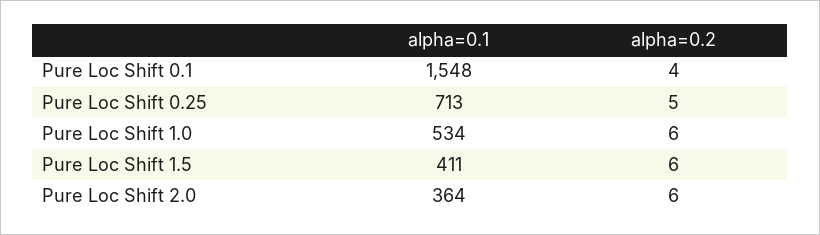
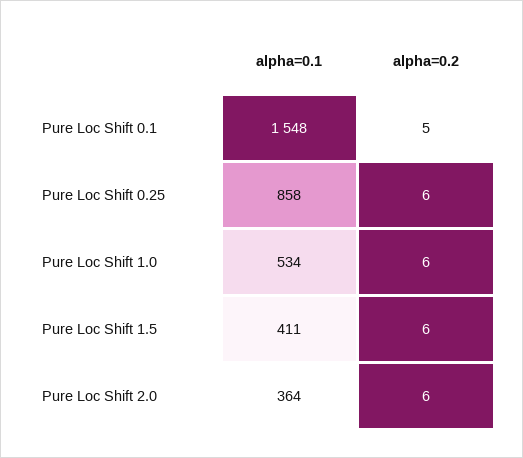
  {
    "alpha=0.1": {
      "Pure Loc Shift 0.1": 1548,
-     "Pure Loc Shift 0.25": 713,
+     "Pure Loc Shift 0.25": 858,
      "Pure Loc Shift 1.0": 534,
      "Pure Loc Shift 1.5": 411,
      "Pure Loc Shift 2.0": 364
    },
    "alpha=0.2": {
-     "Pure Loc Shift 0.1": 4,
+     "Pure Loc Shift 0.1": 5,
-     "Pure Loc Shift 0.25": 5,
+     "Pure Loc Shift 0.25": 6,
      "Pure Loc Shift 1.0": 6,
      "Pure Loc Shift 1.5": 6,
      "Pure Loc Shift 2.0": 6
    }
  }

